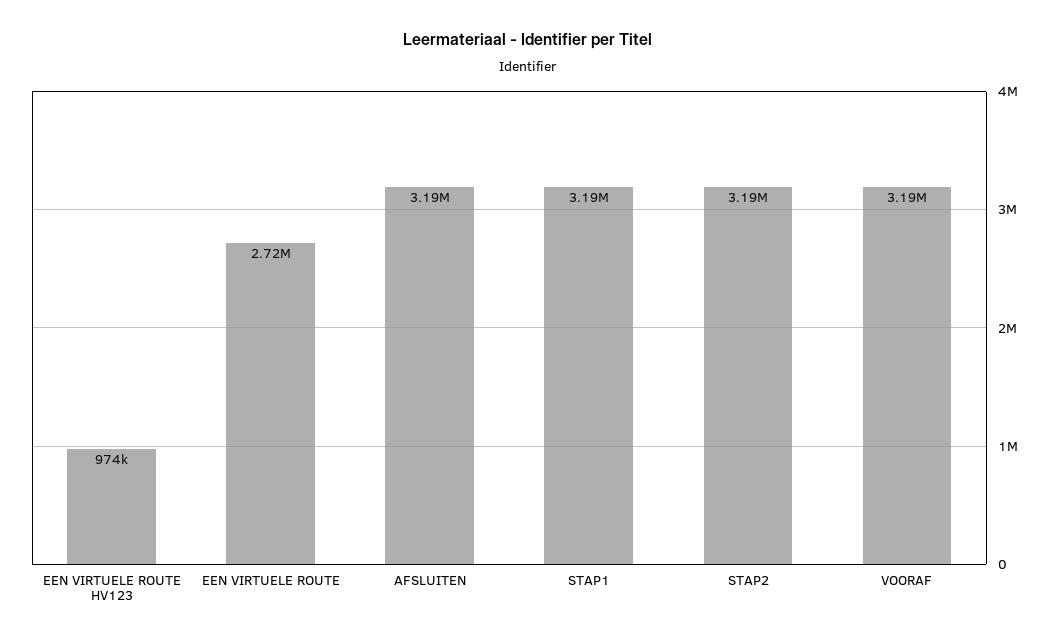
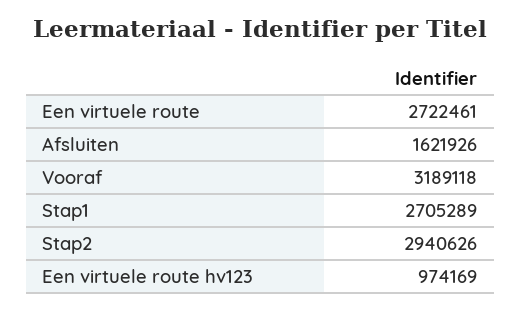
  {
    "EEN VIRTUELE ROUTE HV123": 974169,
    "EEN VIRTUELE ROUTE": 2722461,
-   "AFSLUITEN": 3190000,
+   "AFSLUITEN": 1621926,
-   "STAP1": 3190000,
+   "STAP1": 2705289,
-   "STAP2": 3190000,
+   "STAP2": 2940626,
    "VOORAF": 3189118
  }

